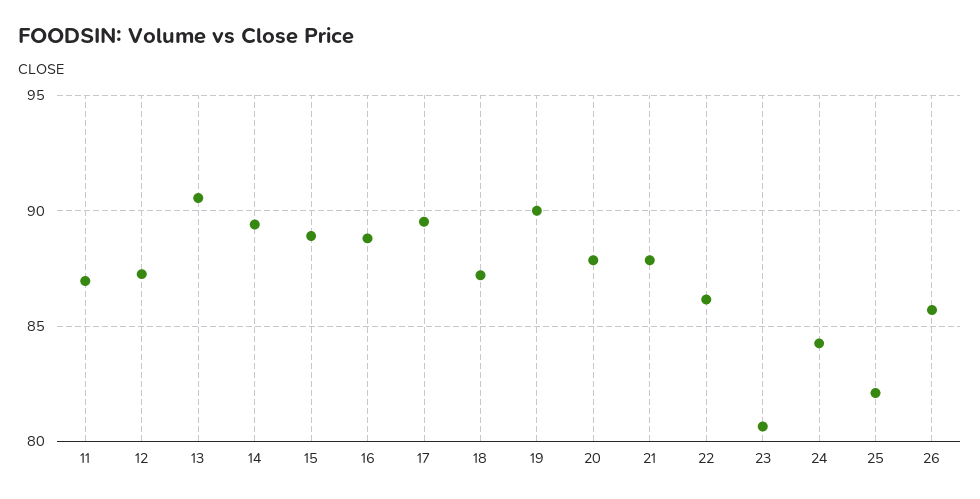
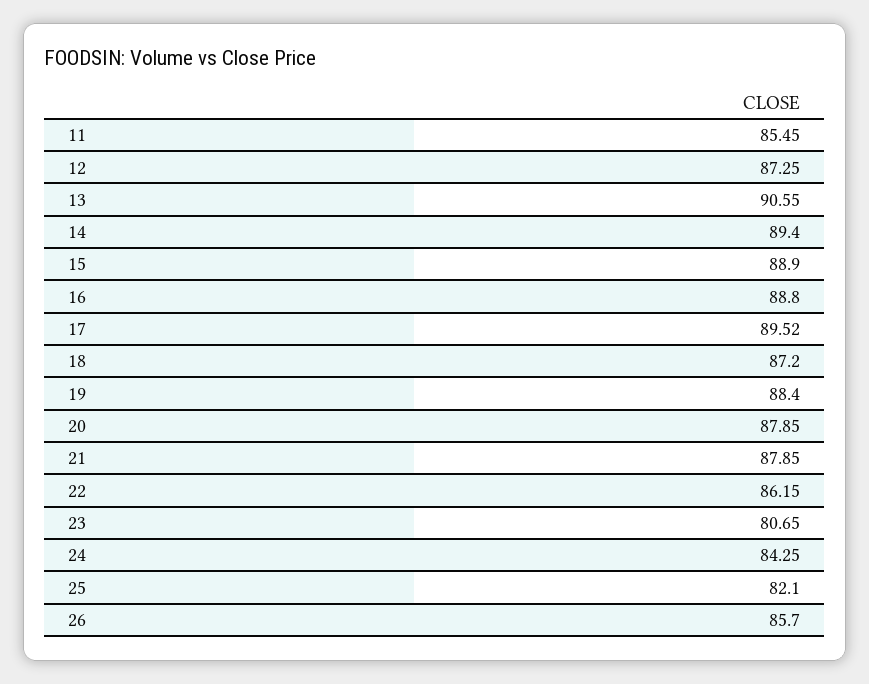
  {
-   "11": 87,
+   "11": 85.45,
    "12": 87.25,
    "13": 90.55,
    "14": 89.4,
    "15": 88.9,
    "16": 88.8,
    "17": 89.52,
    "18": 87.2,
-   "19": 90,
+   "19": 88.4,
    "20": 87.85,
    "21": 87.85,
    "22": 86.15,
    "23": 80.65,
    "24": 84.25,
    "25": 82.1,
    "26": 85.7
  }

